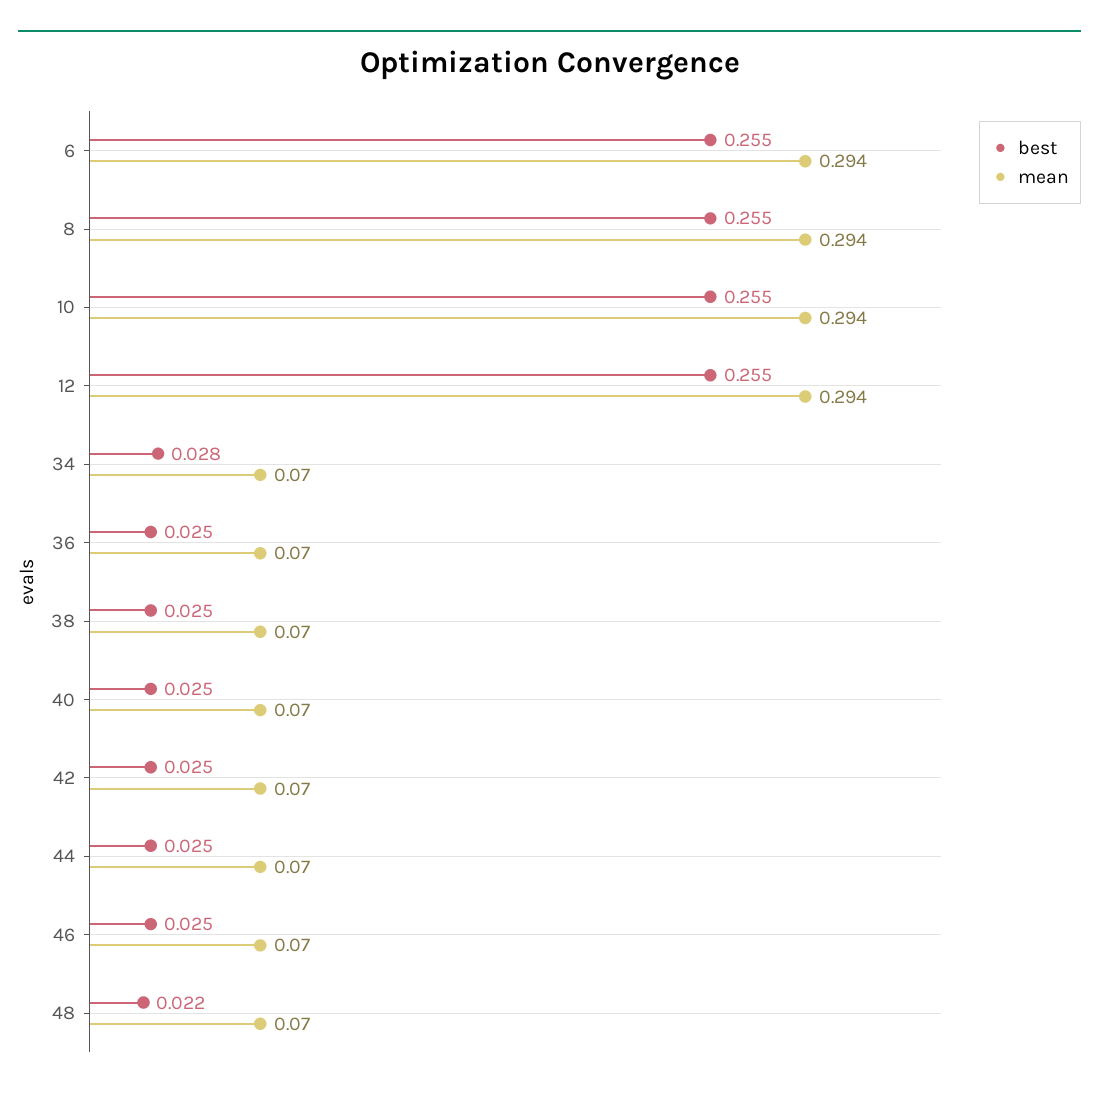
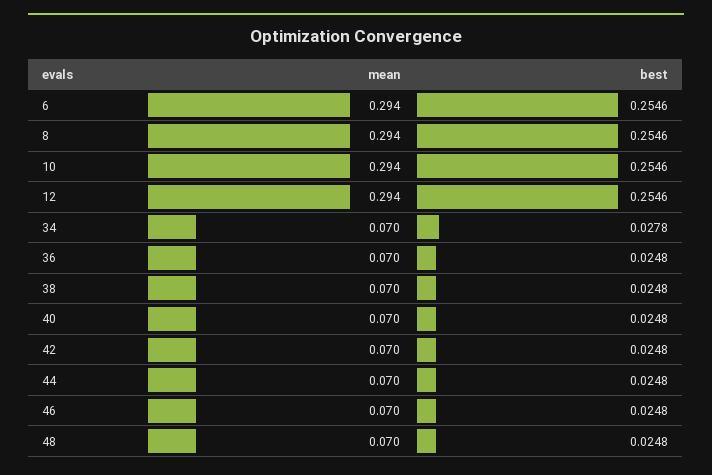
  {
    "best": {
      "6": 0.2546,
      "8": 0.2546,
      "10": 0.2546,
      "12": 0.2546,
      "34": 0.0278,
      "36": 0.0248,
      "38": 0.0248,
      "40": 0.0248,
      "42": 0.0248,
      "44": 0.0248,
      "46": 0.0248,
-     "48": 0.022
+     "48": 0.0248
    },
    "mean": {
      "6": 0.294,
      "8": 0.294,
      "10": 0.294,
      "12": 0.294,
      "34": 0.07,
      "36": 0.07,
      "38": 0.07,
      "40": 0.07,
      "42": 0.07,
      "44": 0.07,
      "46": 0.07,
      "48": 0.07
    }
  }

